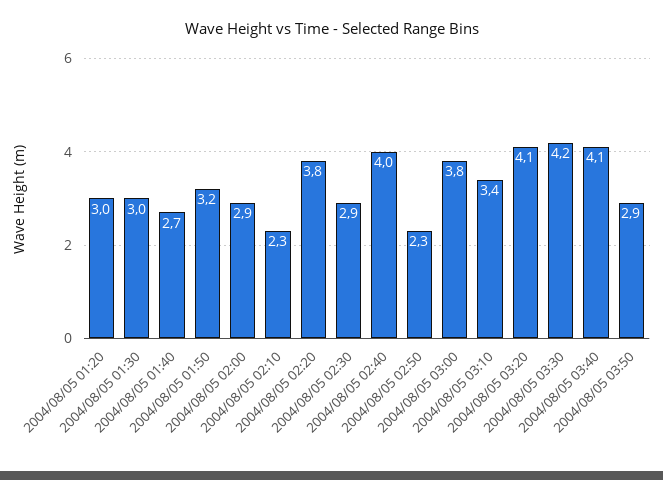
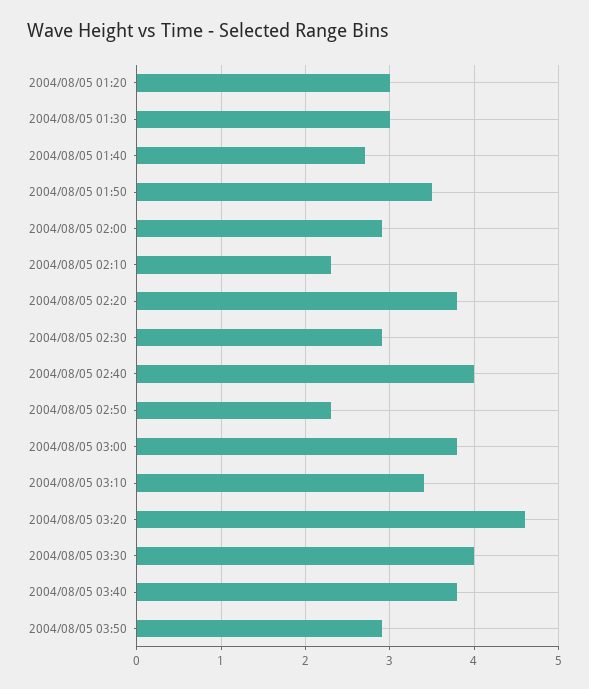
  {
    "2004/08/05 01:20": 3,
    "2004/08/05 01:30": 3,
    "2004/08/05 01:40": 2.7,
-   "2004/08/05 01:50": 3.2,
+   "2004/08/05 01:50": 3.5,
    "2004/08/05 02:00": 2.9,
    "2004/08/05 02:10": 2.3,
    "2004/08/05 02:20": 3.8,
    "2004/08/05 02:30": 2.9,
    "2004/08/05 02:40": 4,
    "2004/08/05 02:50": 2.3,
    "2004/08/05 03:00": 3.8,
    "2004/08/05 03:10": 3.4,
-   "2004/08/05 03:20": 4.1,
+   "2004/08/05 03:20": 4.6,
-   "2004/08/05 03:30": 4.2,
+   "2004/08/05 03:30": 4,
-   "2004/08/05 03:40": 4.1,
+   "2004/08/05 03:40": 3.8,
    "2004/08/05 03:50": 2.9
  }

